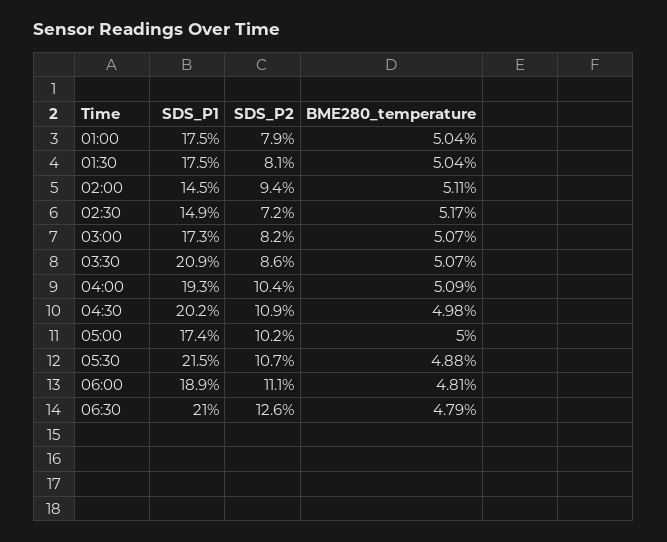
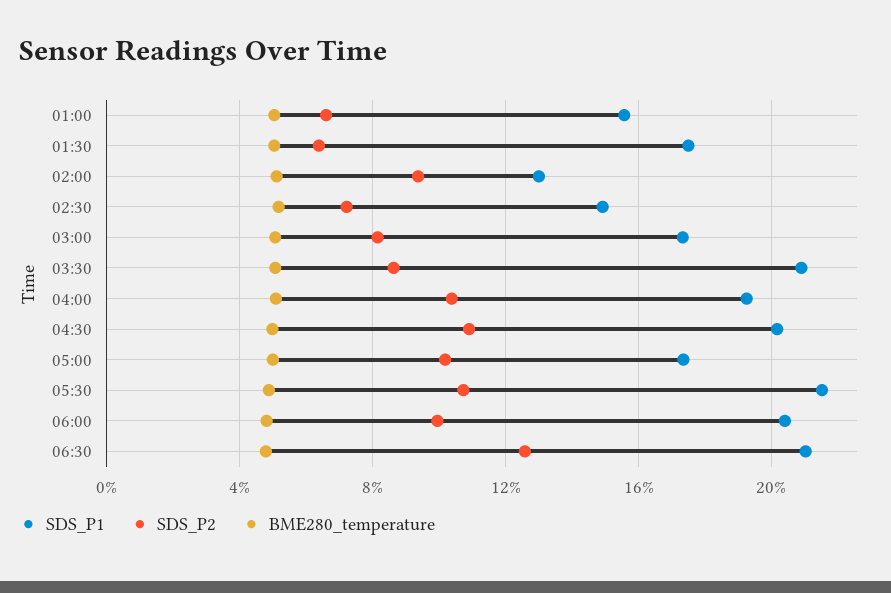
  {
    "SDS_P1": {
-     "01:00": 17.5,
+     "01:00": 15.5,
      "01:30": 17.5,
-     "02:00": 14.5,
+     "02:00": 13,
      "02:30": 14.9,
      "03:00": 17.3,
      "03:30": 20.9,
      "04:00": 19.3,
      "04:30": 20.2,
      "05:00": 17.4,
      "05:30": 21.5,
-     "06:00": 18.9,
+     "06:00": 20.5,
      "06:30": 21
    },
    "SDS_P2": {
-     "01:00": 7.9,
+     "01:00": 6.5,
-     "01:30": 8.1,
+     "01:30": 6.5,
      "02:00": 9.4,
      "02:30": 7.2,
      "03:00": 8.2,
      "03:30": 8.6,
      "04:00": 10.4,
      "04:30": 10.9,
      "05:00": 10.2,
      "05:30": 10.7,
-     "06:00": 11.1,
+     "06:00": 10,
      "06:30": 12.6
    },
    "BME280_temperature": {
      "01:00": 5.04,
      "01:30": 5.04,
      "02:00": 5.11,
      "02:30": 5.17,
      "03:00": 5.07,
      "03:30": 5.07,
      "04:00": 5.09,
      "04:30": 4.98,
      "05:00": 5,
      "05:30": 4.88,
      "06:00": 4.81,
      "06:30": 4.79
    }
  }

